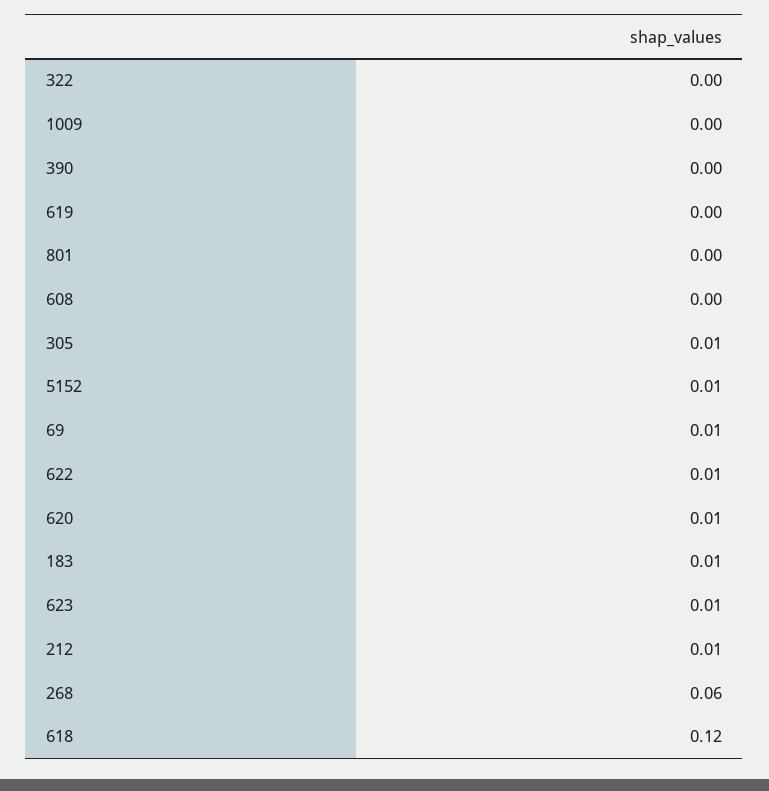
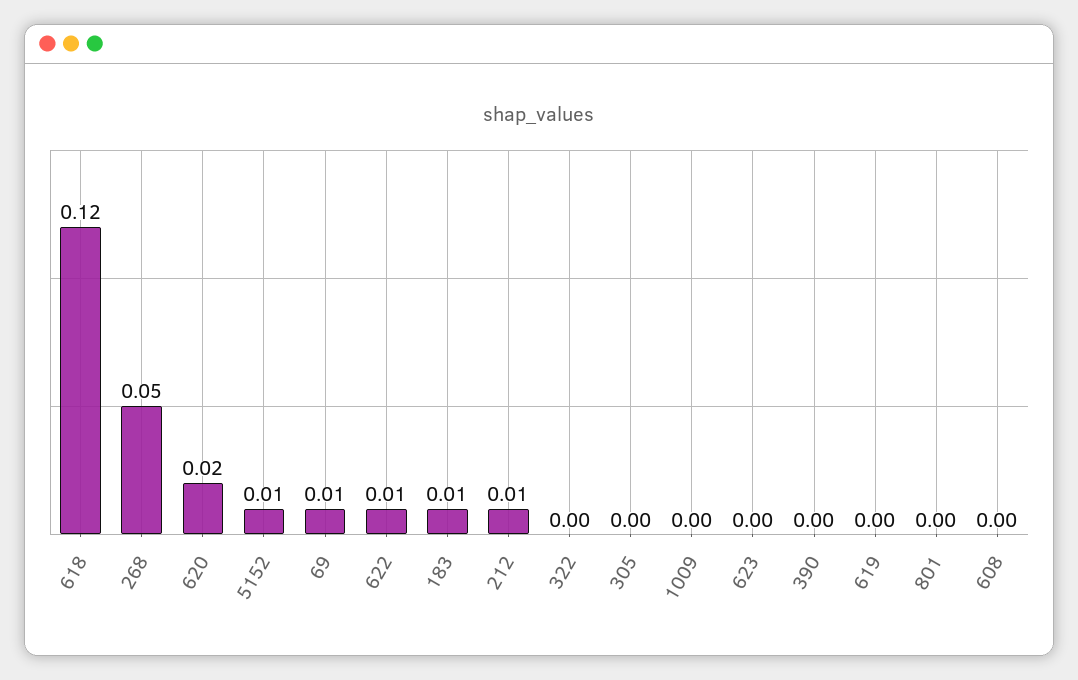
  {
    "322": 0,
    "1009": 0,
    "390": 0,
    "619": 0,
    "801": 0,
    "608": 0,
-   "305": 0.01,
+   "305": 0,
    "5152": 0.01,
    "69": 0.01,
    "622": 0.01,
-   "620": 0.01,
+   "620": 0.02,
    "183": 0.01,
-   "623": 0.01,
+   "623": 0,
    "212": 0.01,
-   "268": 0.06,
+   "268": 0.05,
    "618": 0.12
  }

